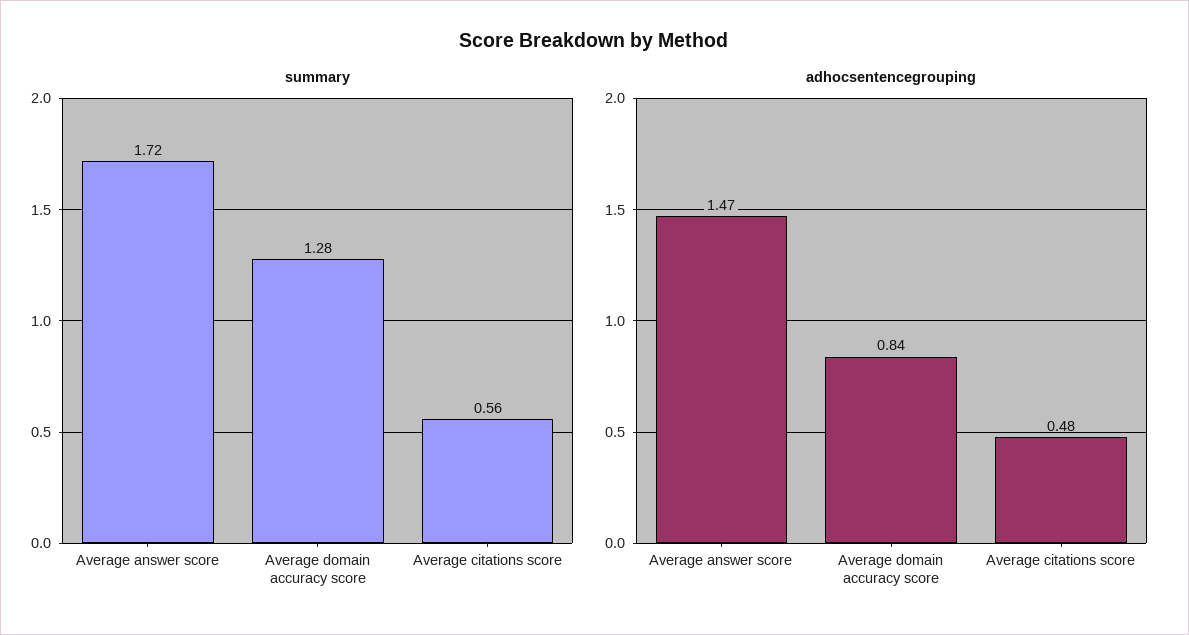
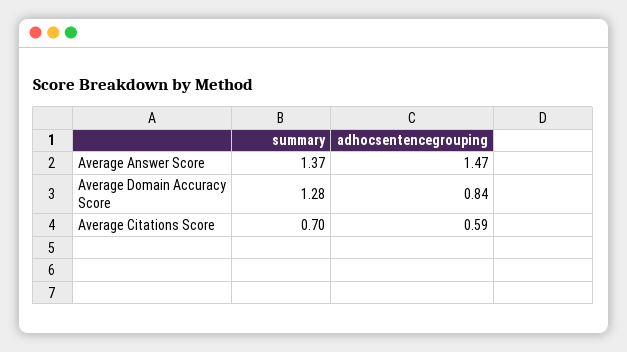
  {
    "summary": {
-     "Average answer score": 1.72,
+     "Average answer score": 1.37,
      "Average domain accuracy score": 1.28,
-     "Average citations score": 0.56
+     "Average citations score": 0.7
    },
    "adhocsentencegrouping": {
      "Average answer score": 1.47,
      "Average domain accuracy score": 0.84,
-     "Average citations score": 0.48
+     "Average citations score": 0.59
    }
  }

